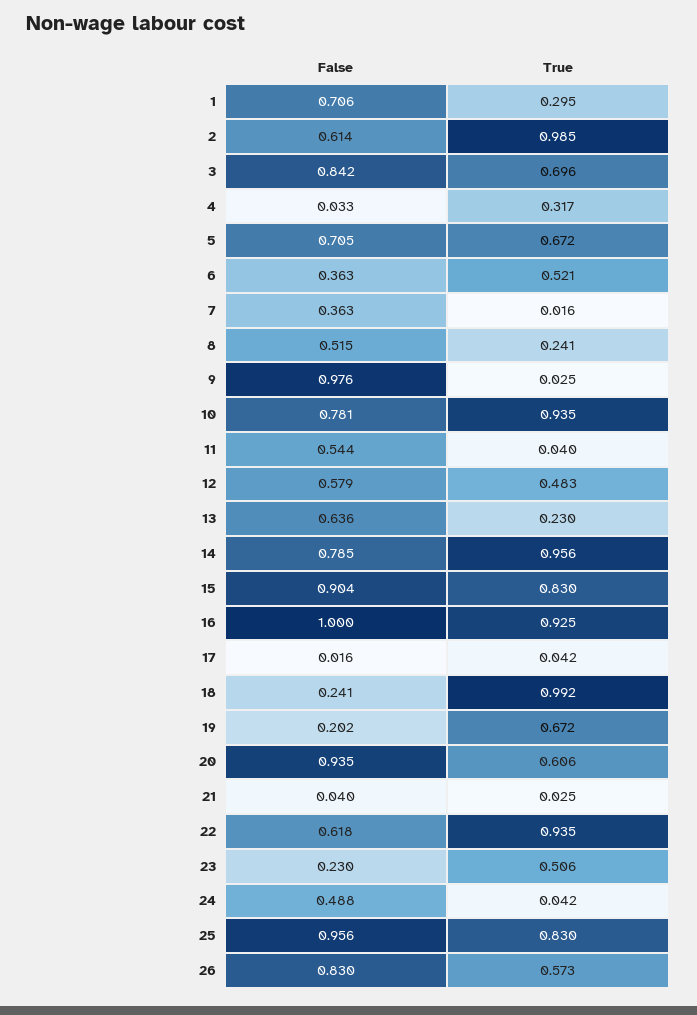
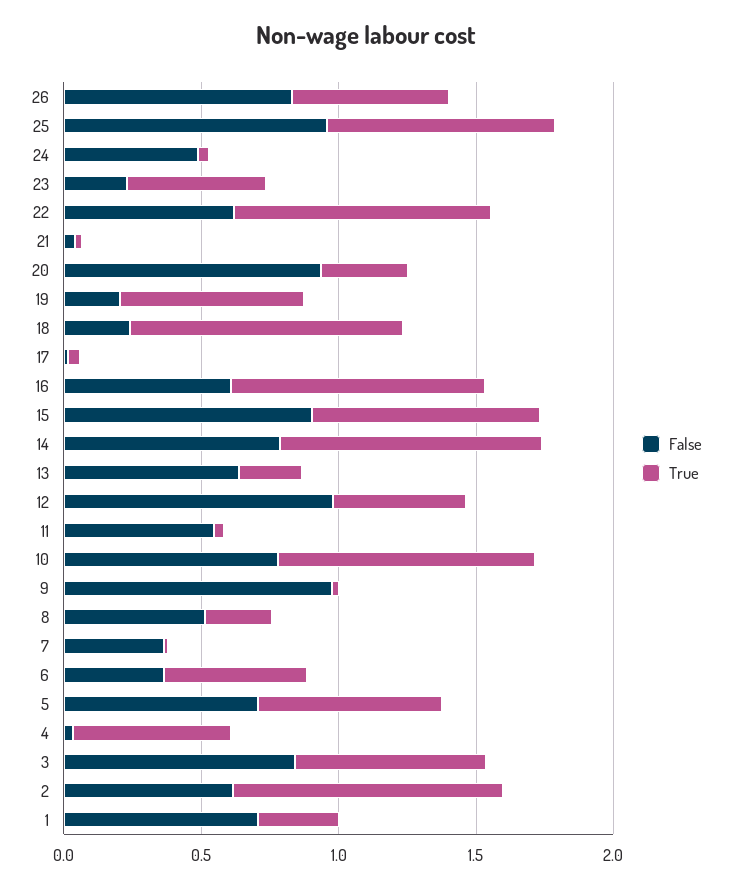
  {
    "False": {
      "1": 0.706,
      "2": 0.614,
      "3": 0.842,
      "4": 0.033,
      "5": 0.705,
      "6": 0.363,
      "7": 0.363,
      "8": 0.515,
      "9": 0.976,
      "10": 0.781,
      "11": 0.544,
-     "12": 0.579,
+     "12": 1,
      "13": 0.636,
      "14": 0.785,
      "15": 0.904,
-     "16": 1,
+     "16": 0.6,
      "17": 0.016,
      "18": 0.241,
      "19": 0.202,
      "20": 0.935,
      "21": 0.04,
      "22": 0.618,
      "23": 0.23,
      "24": 0.488,
      "25": 0.956,
      "26": 0.83
    },
    "True": {
      "1": 0.295,
      "2": 0.985,
      "3": 0.696,
-     "4": 0.317,
+     "4": 0.6,
      "5": 0.672,
      "6": 0.521,
      "7": 0.016,
      "8": 0.241,
      "9": 0.025,
      "10": 0.935,
      "11": 0.04,
      "12": 0.483,
      "13": 0.23,
      "14": 0.956,
      "15": 0.83,
      "16": 0.925,
      "17": 0.042,
      "18": 0.992,
      "19": 0.672,
-     "20": 0.606,
+     "20": 0.3,
      "21": 0.025,
      "22": 0.935,
      "23": 0.506,
      "24": 0.042,
      "25": 0.83,
      "26": 0.573
    }
  }

